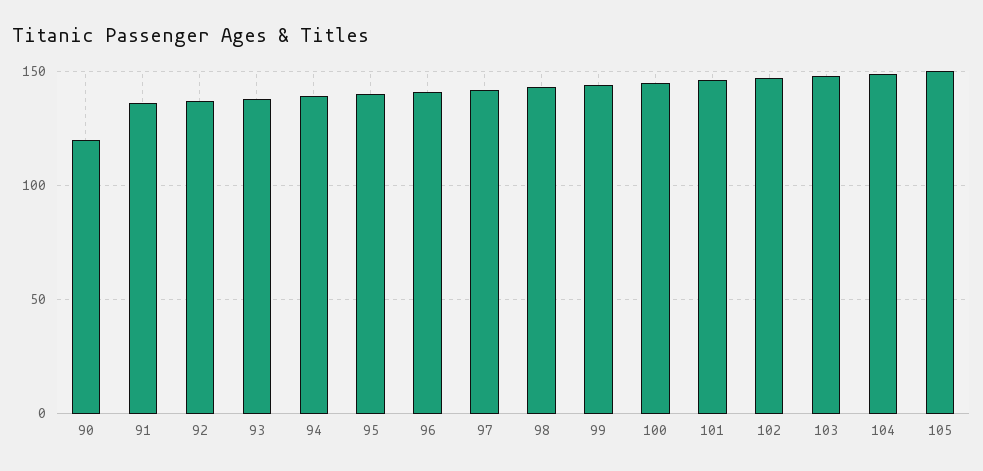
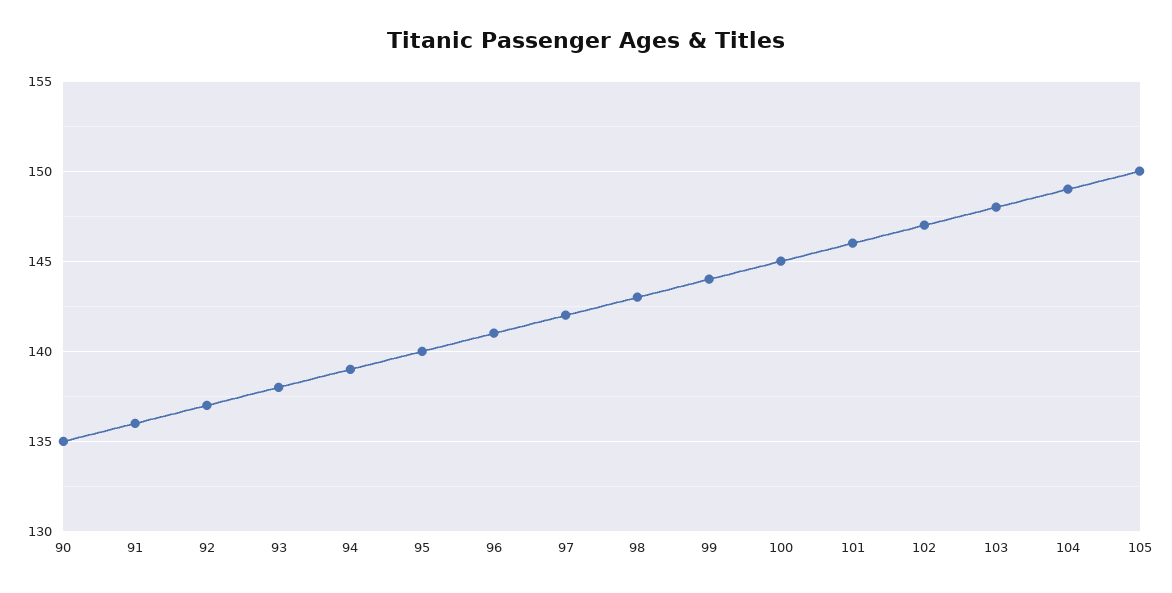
  {
-   "90": 120,
+   "90": 135,
    "91": 136,
    "92": 137,
    "93": 138,
    "94": 139,
    "95": 140,
    "96": 141,
    "97": 142,
    "98": 143,
    "99": 144,
    "100": 145,
    "101": 146,
    "102": 147,
    "103": 148,
    "104": 149,
    "105": 150
  }

